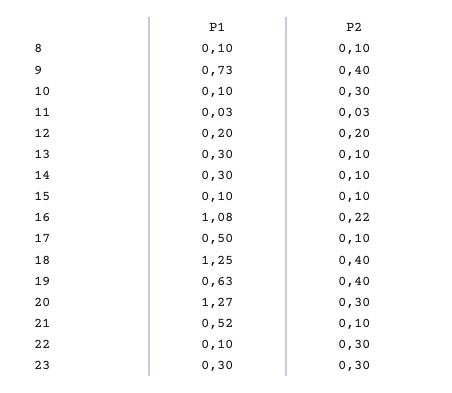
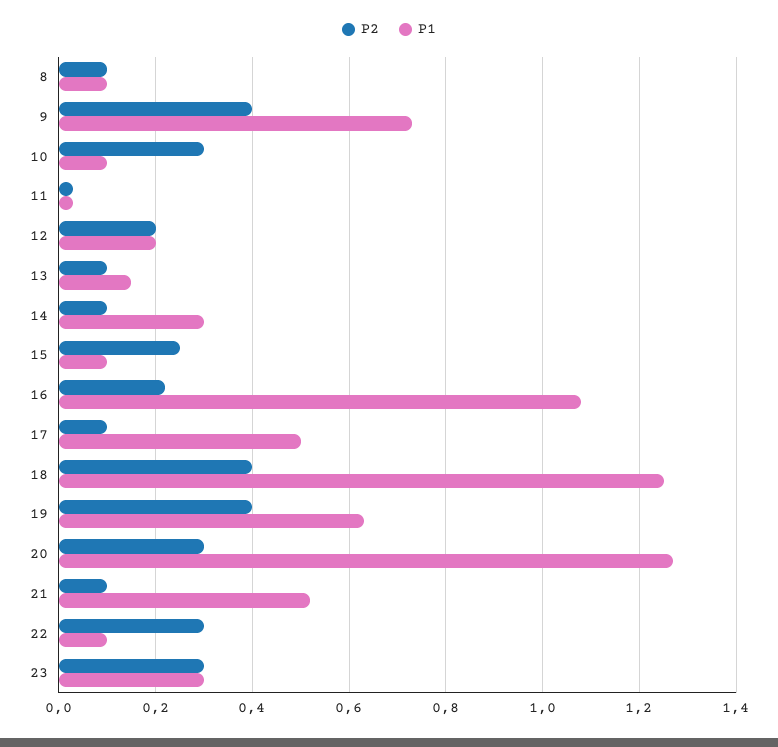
  {
    "P1": {
      "8": 0.1,
      "9": 0.73,
      "10": 0.1,
      "11": 0.03,
      "12": 0.2,
-     "13": 0.3,
+     "13": 0.15,
      "14": 0.3,
      "15": 0.1,
      "16": 1.08,
      "17": 0.5,
      "18": 1.25,
      "19": 0.63,
      "20": 1.27,
      "21": 0.52,
      "22": 0.1,
      "23": 0.3
    },
    "P2": {
      "8": 0.1,
      "9": 0.4,
      "10": 0.3,
      "11": 0.03,
      "12": 0.2,
      "13": 0.1,
      "14": 0.1,
-     "15": 0.1,
+     "15": 0.25,
      "16": 0.22,
      "17": 0.1,
      "18": 0.4,
      "19": 0.4,
      "20": 0.3,
      "21": 0.1,
      "22": 0.3,
      "23": 0.3
    }
  }

